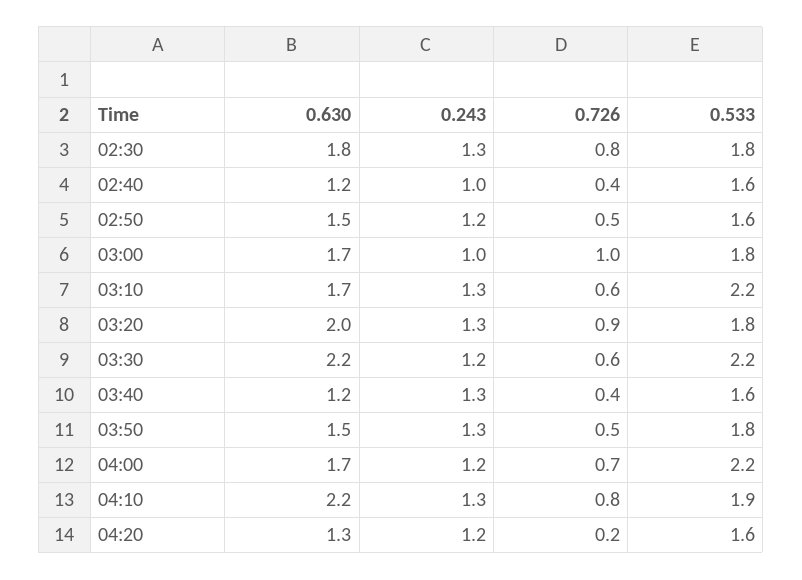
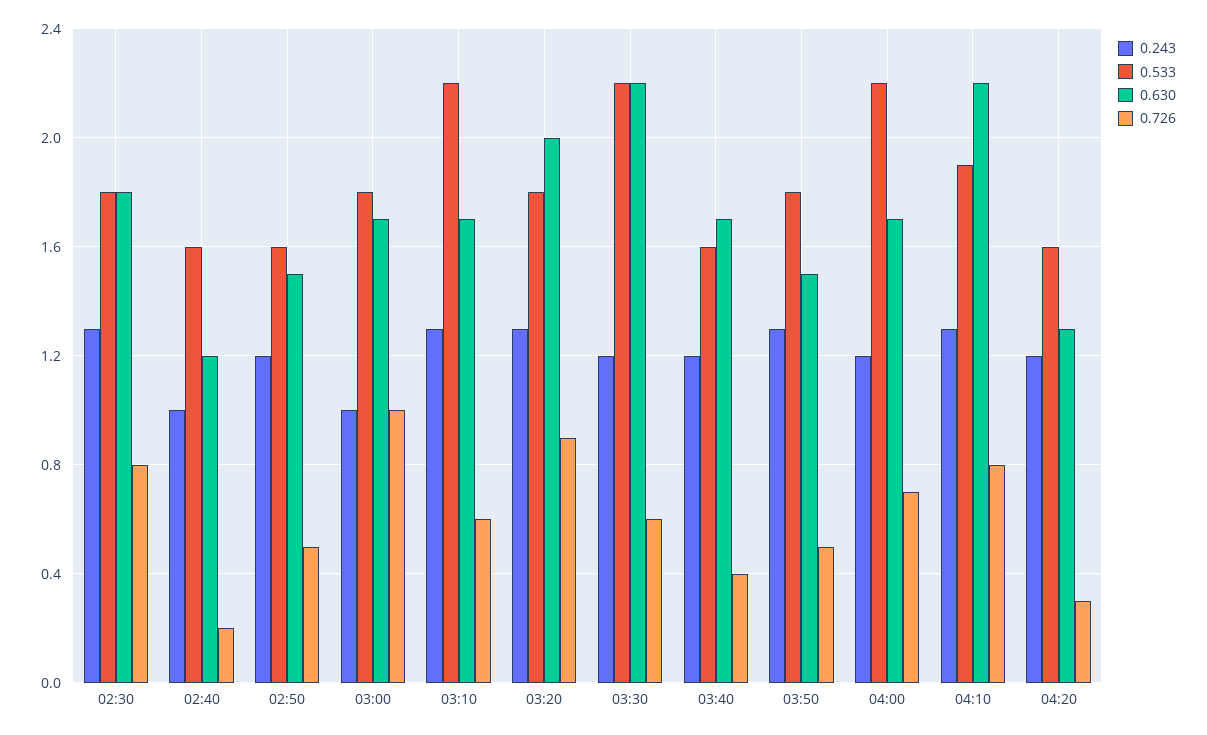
  {
    "0.630": {
      "02:30": 1.8,
      "02:40": 1.2,
      "02:50": 1.5,
      "03:00": 1.7,
      "03:10": 1.7,
      "03:20": 2,
      "03:30": 2.2,
-     "03:40": 1.2,
+     "03:40": 1.7,
      "03:50": 1.5,
      "04:00": 1.7,
      "04:10": 2.2,
      "04:20": 1.3
    },
    "0.243": {
      "02:30": 1.3,
      "02:40": 1,
      "02:50": 1.2,
      "03:00": 1,
      "03:10": 1.3,
      "03:20": 1.3,
      "03:30": 1.2,
-     "03:40": 1.3,
+     "03:40": 1.2,
      "03:50": 1.3,
      "04:00": 1.2,
      "04:10": 1.3,
      "04:20": 1.2
    },
    "0.726": {
      "02:30": 0.8,
-     "02:40": 0.4,
+     "02:40": 0.2,
      "02:50": 0.5,
      "03:00": 1,
      "03:10": 0.6,
      "03:20": 0.9,
      "03:30": 0.6,
      "03:40": 0.4,
      "03:50": 0.5,
      "04:00": 0.7,
      "04:10": 0.8,
-     "04:20": 0.2
+     "04:20": 0.3
    },
    "0.533": {
      "02:30": 1.8,
      "02:40": 1.6,
      "02:50": 1.6,
      "03:00": 1.8,
      "03:10": 2.2,
      "03:20": 1.8,
      "03:30": 2.2,
      "03:40": 1.6,
      "03:50": 1.8,
      "04:00": 2.2,
      "04:10": 1.9,
      "04:20": 1.6
    }
  }

